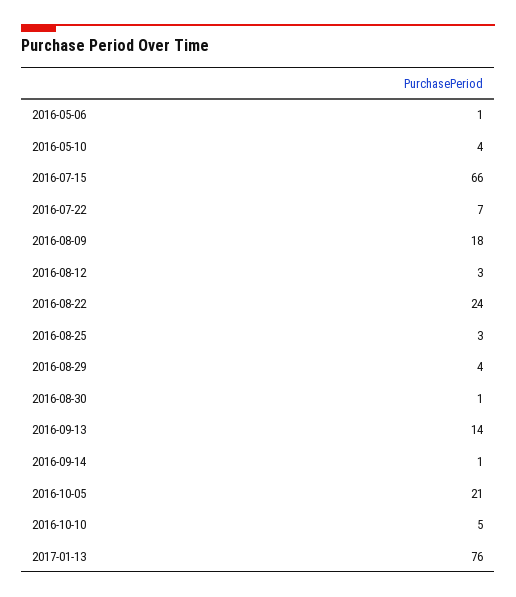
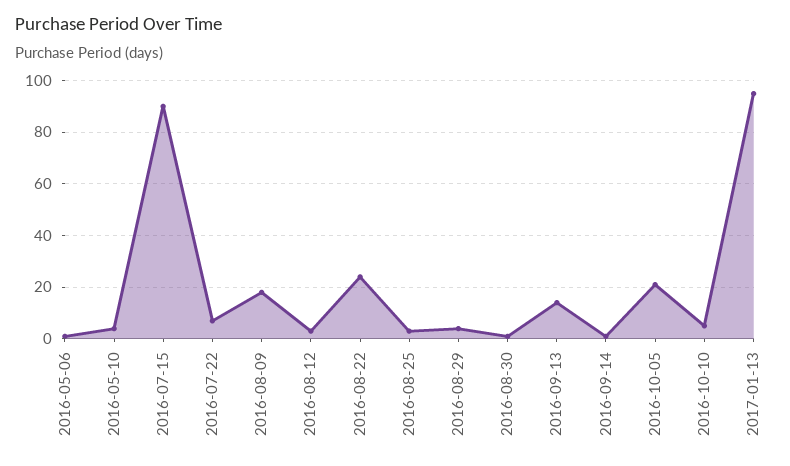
  {
    "2016-05-06": 1,
    "2016-05-10": 4,
-   "2016-07-15": 66,
+   "2016-07-15": 90,
    "2016-07-22": 7,
    "2016-08-09": 18,
    "2016-08-12": 3,
    "2016-08-22": 24,
    "2016-08-25": 3,
    "2016-08-29": 4,
    "2016-08-30": 1,
    "2016-09-13": 14,
    "2016-09-14": 1,
    "2016-10-05": 21,
    "2016-10-10": 5,
-   "2017-01-13": 76
+   "2017-01-13": 95
  }

